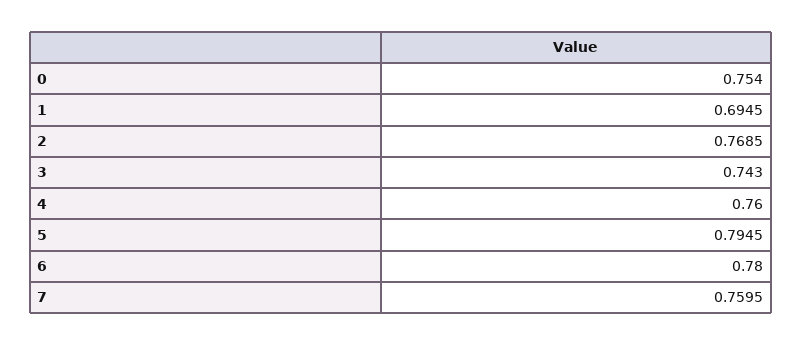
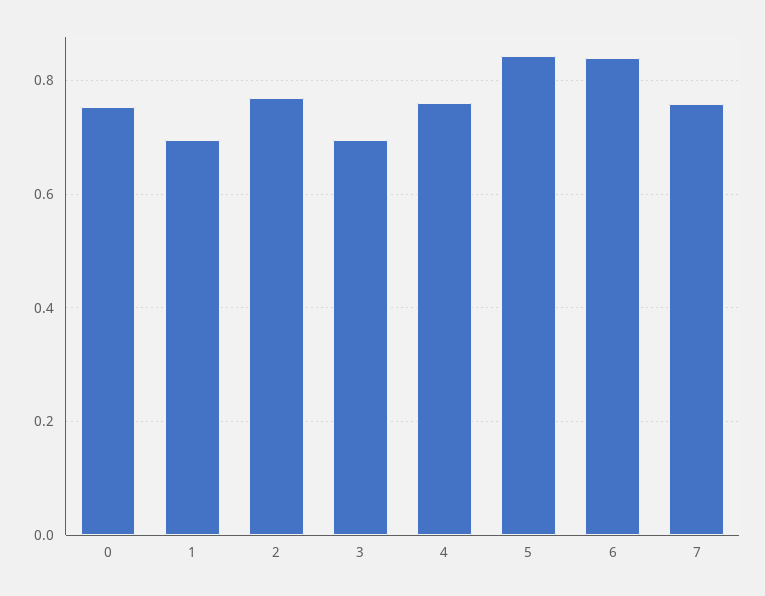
  {
    "0": 0.754,
    "1": 0.6945,
    "2": 0.7685,
-   "3": 0.743,
+   "3": 0.7,
    "4": 0.76,
-   "5": 0.7945,
+   "5": 0.84,
-   "6": 0.78,
+   "6": 0.84,
    "7": 0.7595
  }

